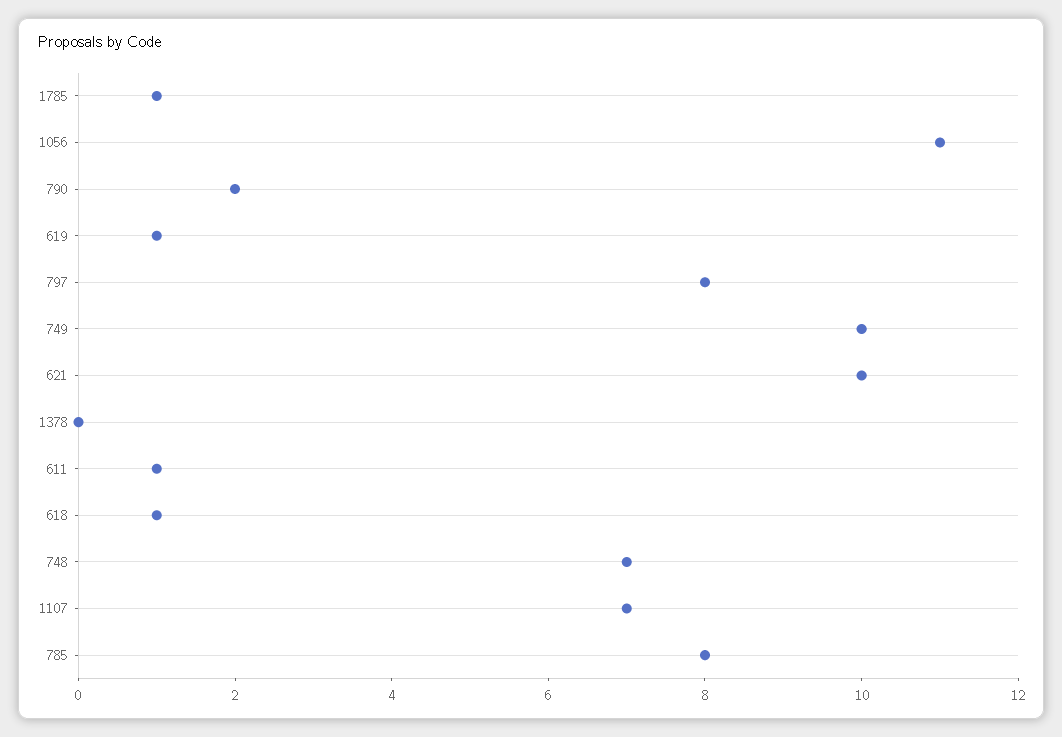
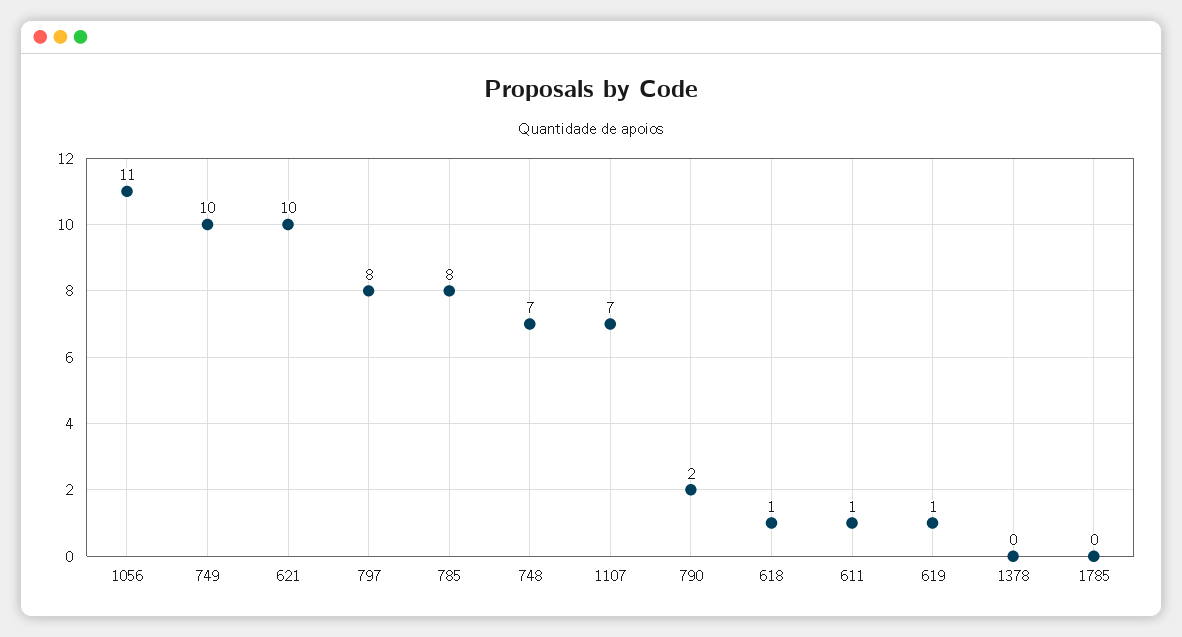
  {
-   "1785": 1,
+   "1785": 0,
    "1056": 11,
    "790": 2,
    "619": 1,
    "797": 8,
    "749": 10,
    "621": 10,
    "1378": 0,
    "611": 1,
    "618": 1,
    "748": 7,
    "1107": 7,
    "785": 8
  }

